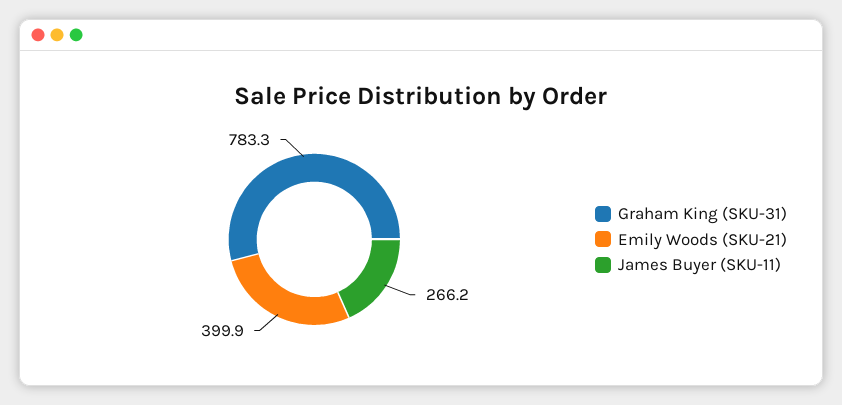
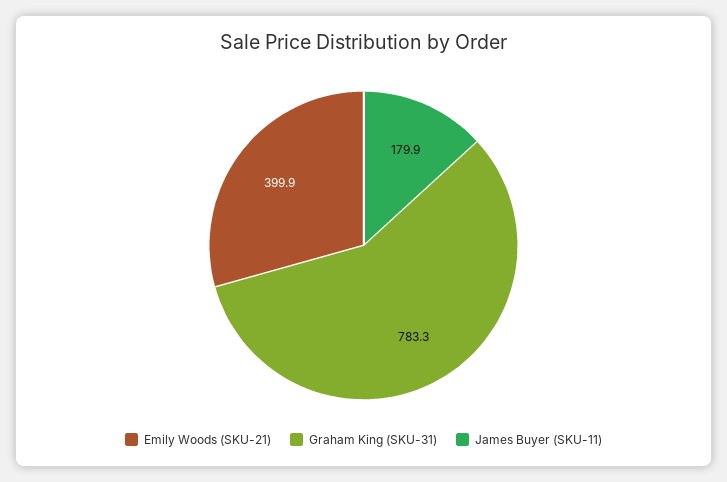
  {
    "Graham King (SKU-31)": 783.3,
    "Emily Woods (SKU-21)": 399.9,
-   "James Buyer (SKU-11)": 266.2
+   "James Buyer (SKU-11)": 179.9
  }

